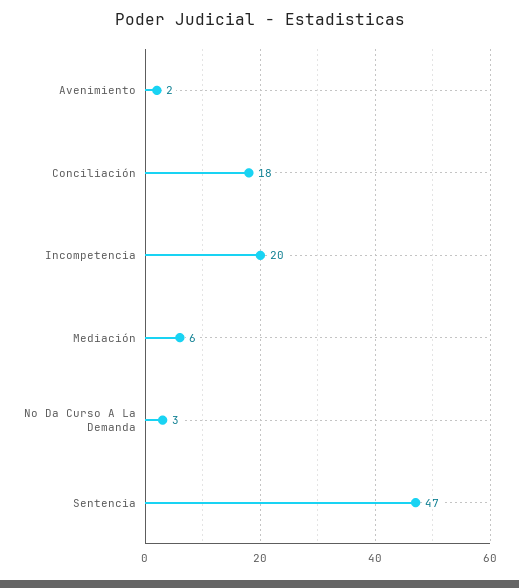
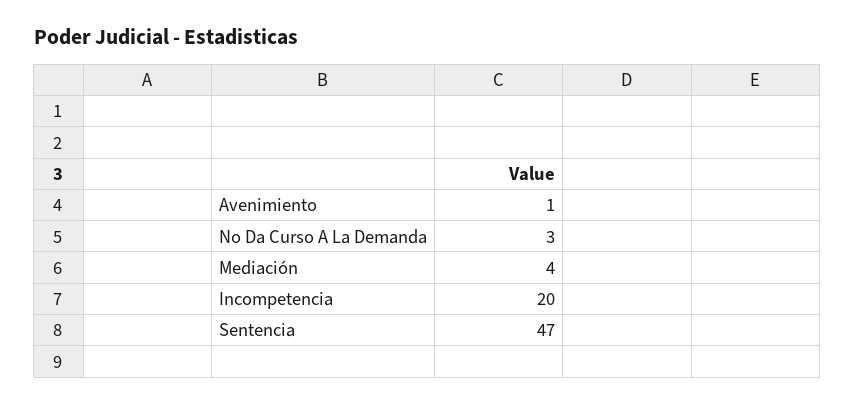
  {
-   "Avenimiento": 2,
+   "Avenimiento": 1,
-   "Conciliación": 18,
    "Incompetencia": 20,
-   "Mediación": 6,
+   "Mediación": 4,
    "No Da Curso A La Demanda": 3,
    "Sentencia": 47
  }

